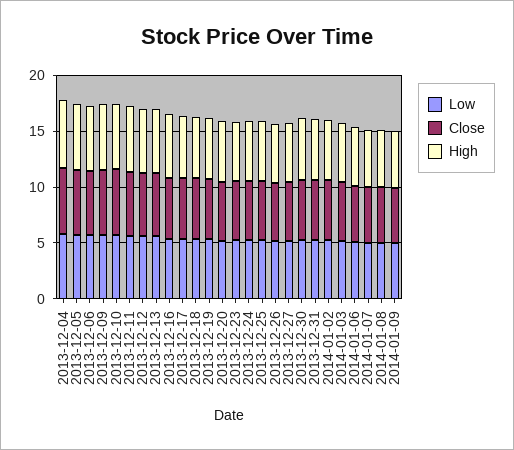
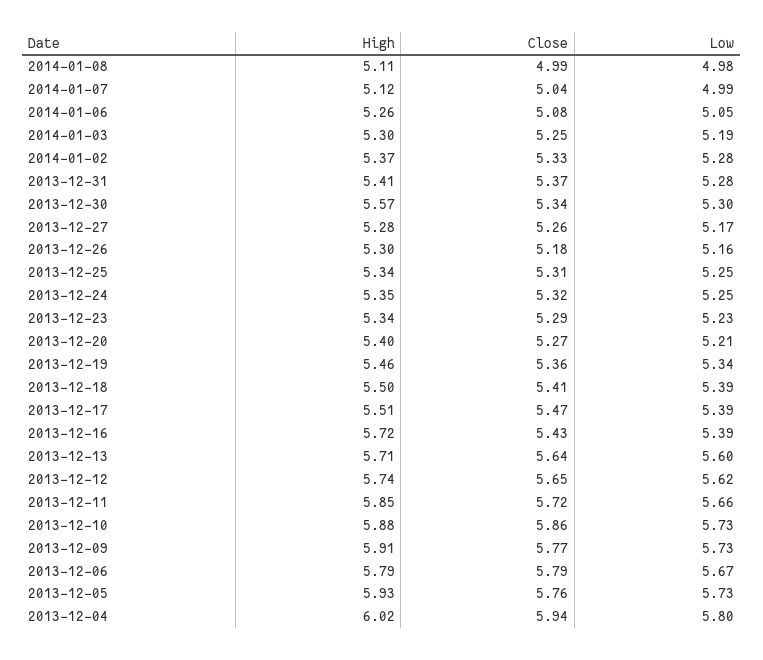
  {
    "Low": {
      "2013-12-04": 5.8,
      "2013-12-05": 5.73,
      "2013-12-06": 5.67,
      "2013-12-09": 5.73,
      "2013-12-10": 5.73,
      "2013-12-11": 5.66,
      "2013-12-12": 5.62,
      "2013-12-13": 5.6,
      "2013-12-16": 5.39,
      "2013-12-17": 5.39,
      "2013-12-18": 5.39,
      "2013-12-19": 5.34,
      "2013-12-20": 5.21,
      "2013-12-23": 5.23,
      "2013-12-24": 5.25,
      "2013-12-25": 5.25,
      "2013-12-26": 5.16,
      "2013-12-27": 5.17,
      "2013-12-30": 5.3,
      "2013-12-31": 5.28,
      "2014-01-02": 5.28,
      "2014-01-03": 5.19,
      "2014-01-06": 5.05,
      "2014-01-07": 4.99,
-     "2014-01-08": 4.98,
+     "2014-01-08": 4.98
-     "2014-01-09": 5
    },
    "Close": {
      "2013-12-04": 5.94,
      "2013-12-05": 5.76,
      "2013-12-06": 5.79,
      "2013-12-09": 5.77,
      "2013-12-10": 5.86,
      "2013-12-11": 5.72,
      "2013-12-12": 5.65,
      "2013-12-13": 5.64,
      "2013-12-16": 5.43,
      "2013-12-17": 5.47,
      "2013-12-18": 5.41,
      "2013-12-19": 5.36,
      "2013-12-20": 5.27,
      "2013-12-23": 5.29,
      "2013-12-24": 5.32,
      "2013-12-25": 5.31,
      "2013-12-26": 5.18,
      "2013-12-27": 5.26,
      "2013-12-30": 5.34,
      "2013-12-31": 5.37,
      "2014-01-02": 5.33,
      "2014-01-03": 5.25,
      "2014-01-06": 5.08,
      "2014-01-07": 5.04,
-     "2014-01-08": 4.99,
+     "2014-01-08": 4.99
-     "2014-01-09": 5
    },
    "High": {
      "2013-12-04": 6.02,
      "2013-12-05": 5.93,
      "2013-12-06": 5.79,
      "2013-12-09": 5.91,
      "2013-12-10": 5.88,
      "2013-12-11": 5.85,
      "2013-12-12": 5.74,
      "2013-12-13": 5.71,
      "2013-12-16": 5.72,
      "2013-12-17": 5.51,
      "2013-12-18": 5.5,
      "2013-12-19": 5.46,
      "2013-12-20": 5.4,
      "2013-12-23": 5.34,
      "2013-12-24": 5.35,
      "2013-12-25": 5.34,
      "2013-12-26": 5.3,
      "2013-12-27": 5.28,
      "2013-12-30": 5.57,
      "2013-12-31": 5.41,
      "2014-01-02": 5.37,
      "2014-01-03": 5.3,
      "2014-01-06": 5.26,
      "2014-01-07": 5.12,
-     "2014-01-08": 5.11,
+     "2014-01-08": 5.11
-     "2014-01-09": 5
    }
  }

